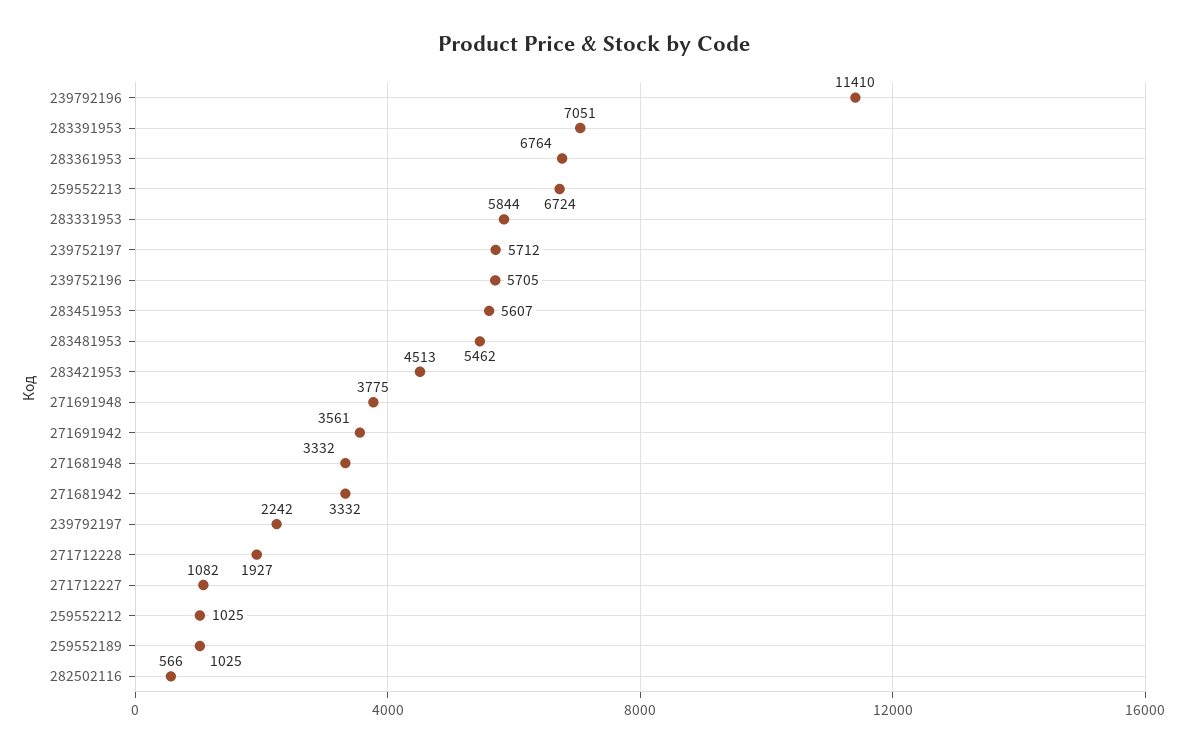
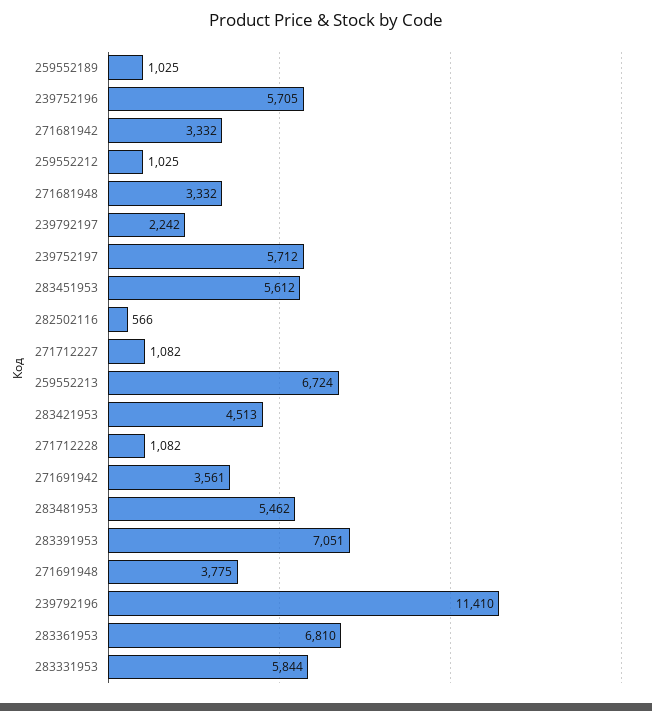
  {
    "239792196": 11410,
    "283391953": 7051,
-   "283361953": 6764,
+   "283361953": 6810,
    "259552213": 6724,
    "283331953": 5844,
    "239752197": 5712,
    "239752196": 5705,
-   "283451953": 5607,
+   "283451953": 5612,
    "283481953": 5462,
    "283421953": 4513,
    "271691948": 3775,
    "271691942": 3561,
    "271681948": 3332,
    "271681942": 3332,
    "239792197": 2242,
-   "271712228": 1927,
+   "271712228": 1082,
    "271712227": 1082,
    "259552212": 1025,
    "259552189": 1025,
    "282502116": 566
  }

